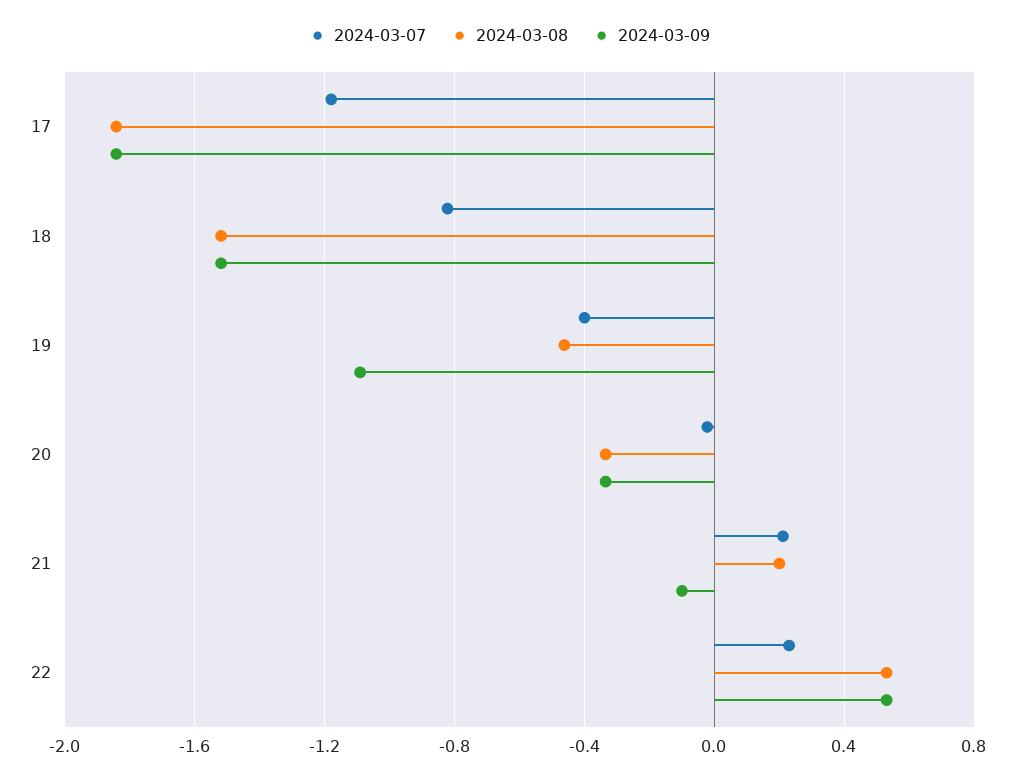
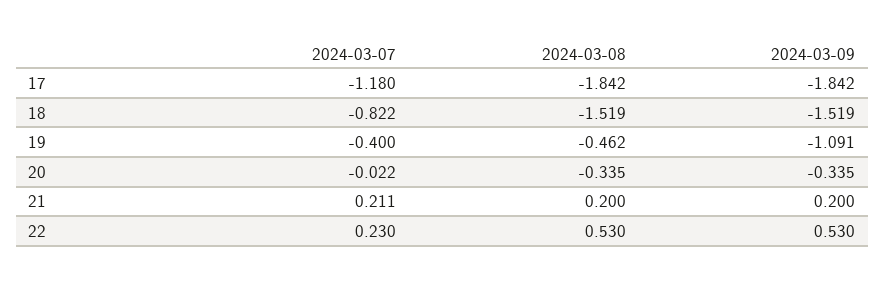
  {
    "2024-03-07": {
      "17": -1.18,
      "18": -0.822,
      "19": -0.4,
      "20": -0.022,
      "21": 0.211,
      "22": 0.23
    },
    "2024-03-08": {
      "17": -1.842,
      "18": -1.519,
      "19": -0.462,
      "20": -0.335,
      "21": 0.2,
      "22": 0.53
    },
    "2024-03-09": {
      "17": -1.842,
      "18": -1.519,
      "19": -1.091,
      "20": -0.335,
-     "21": -0.1,
+     "21": 0.2,
      "22": 0.53
    }
  }

